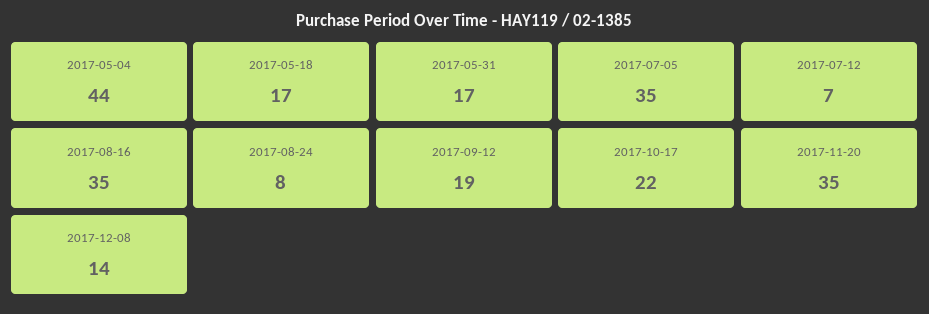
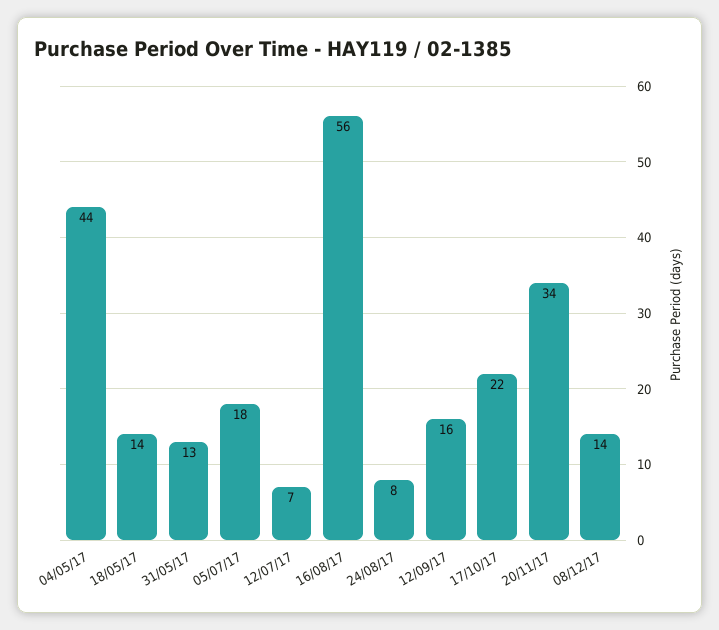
  {
    "2017-05-04": 44,
-   "2017-05-18": 17,
+   "2017-05-18": 14,
-   "2017-05-31": 17,
+   "2017-05-31": 13,
-   "2017-07-05": 35,
+   "2017-07-05": 18,
    "2017-07-12": 7,
-   "2017-08-16": 35,
+   "2017-08-16": 56,
    "2017-08-24": 8,
-   "2017-09-12": 19,
+   "2017-09-12": 16,
    "2017-10-17": 22,
-   "2017-11-20": 35,
+   "2017-11-20": 34,
    "2017-12-08": 14
  }

